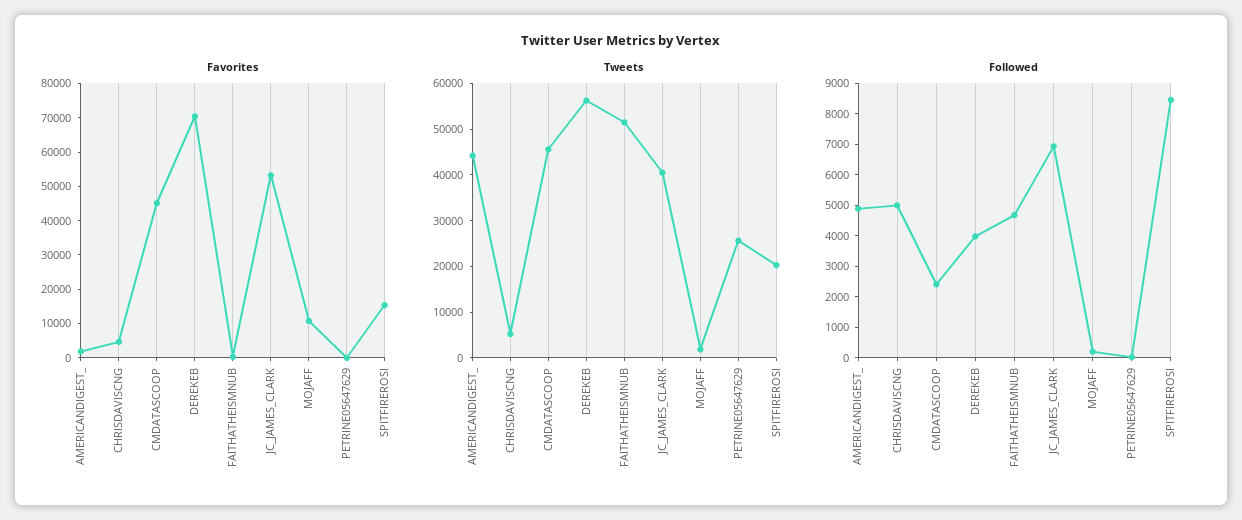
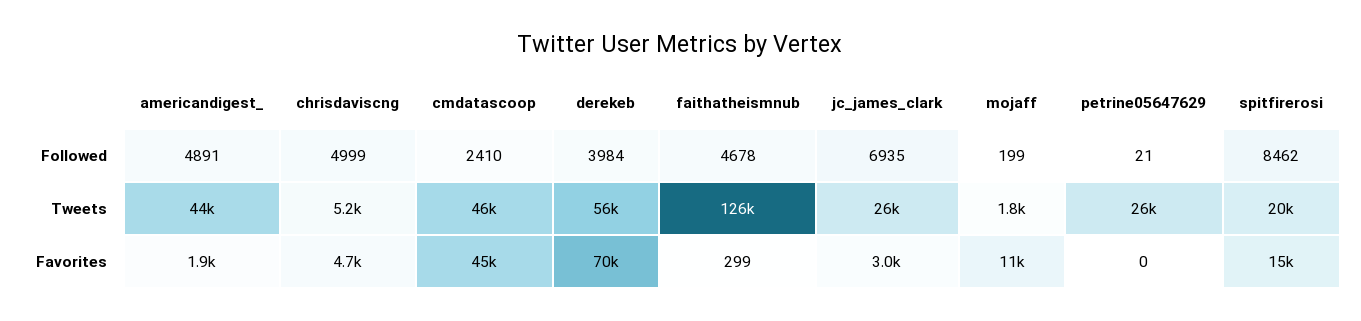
  {
    "Favorites": {
      "AMERICANDIGEST_": 1900,
      "CHRISDAVISCNG": 4700,
      "CMDATASCOOP": 45000,
      "DEREKEB": 70000,
      "FAITHATHEISMNUB": 299,
-     "JC_JAMES_CLARK": 52500,
+     "JC_JAMES_CLARK": 3000,
      "MOJAFF": 11000,
      "PETRINE05647629": 0,
      "SPITFIREROSI": 15000
    },
    "Tweets": {
      "AMERICANDIGEST_": 44000,
      "CHRISDAVISCNG": 5200,
      "CMDATASCOOP": 46000,
      "DEREKEB": 56000,
-     "FAITHATHEISMNUB": 52000,
+     "FAITHATHEISMNUB": 126000,
-     "JC_JAMES_CLARK": 40000,
+     "JC_JAMES_CLARK": 26000,
      "MOJAFF": 1800,
      "PETRINE05647629": 26000,
      "SPITFIREROSI": 20000
    },
    "Followed": {
      "AMERICANDIGEST_": 4891,
      "CHRISDAVISCNG": 4999,
      "CMDATASCOOP": 2410,
      "DEREKEB": 3984,
      "FAITHATHEISMNUB": 4678,
      "JC_JAMES_CLARK": 6935,
      "MOJAFF": 199,
      "PETRINE05647629": 21,
      "SPITFIREROSI": 8462
    }
  }

